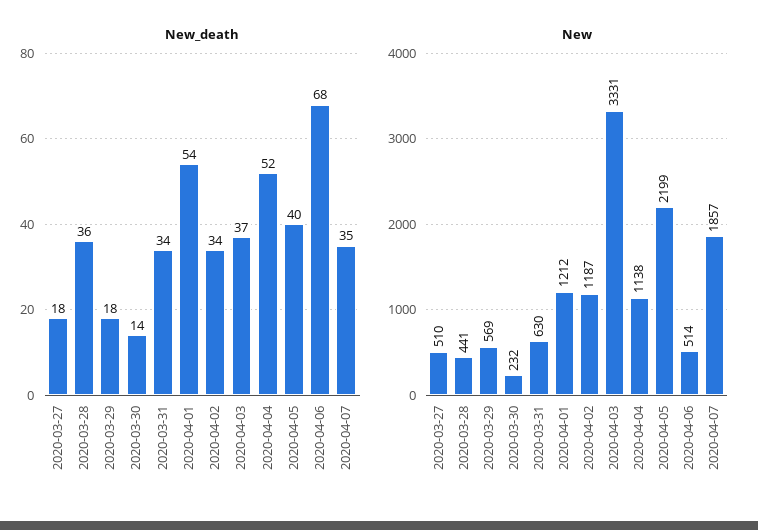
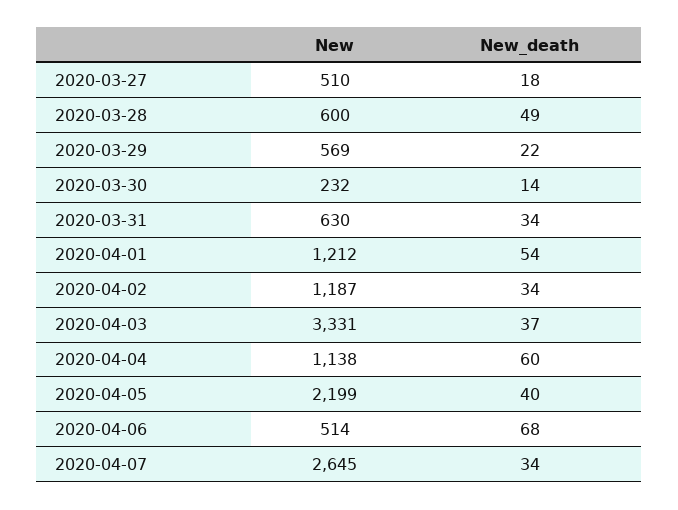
  {
    "New_death": {
      "2020-03-27": 18,
-     "2020-03-28": 36,
+     "2020-03-28": 49,
-     "2020-03-29": 18,
+     "2020-03-29": 22,
      "2020-03-30": 14,
      "2020-03-31": 34,
      "2020-04-01": 54,
      "2020-04-02": 34,
      "2020-04-03": 37,
-     "2020-04-04": 52,
+     "2020-04-04": 60,
      "2020-04-05": 40,
      "2020-04-06": 68,
-     "2020-04-07": 35
+     "2020-04-07": 34
    },
    "New": {
      "2020-03-27": 510,
-     "2020-03-28": 441,
+     "2020-03-28": 600,
      "2020-03-29": 569,
      "2020-03-30": 232,
      "2020-03-31": 630,
      "2020-04-01": 1212,
      "2020-04-02": 1187,
      "2020-04-03": 3331,
      "2020-04-04": 1138,
      "2020-04-05": 2199,
      "2020-04-06": 514,
-     "2020-04-07": 1857
+     "2020-04-07": 2645
    }
  }

